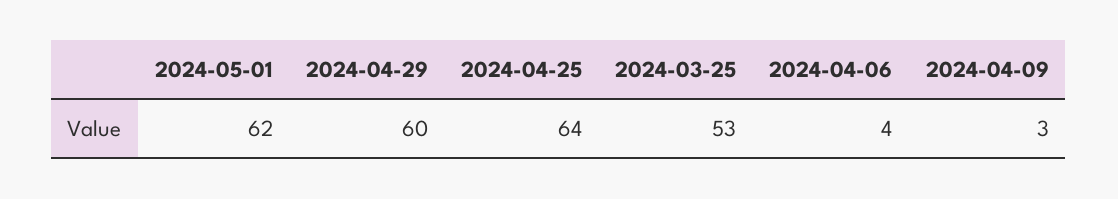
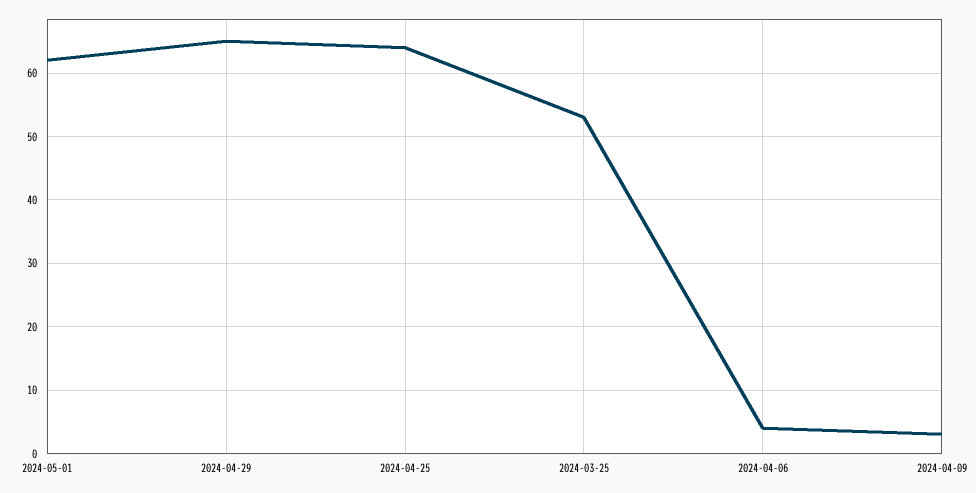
  {
    "2024-05-01": 62,
-   "2024-04-29": 60,
+   "2024-04-29": 65,
    "2024-04-25": 64,
    "2024-03-25": 53,
    "2024-04-06": 4,
    "2024-04-09": 3
  }

